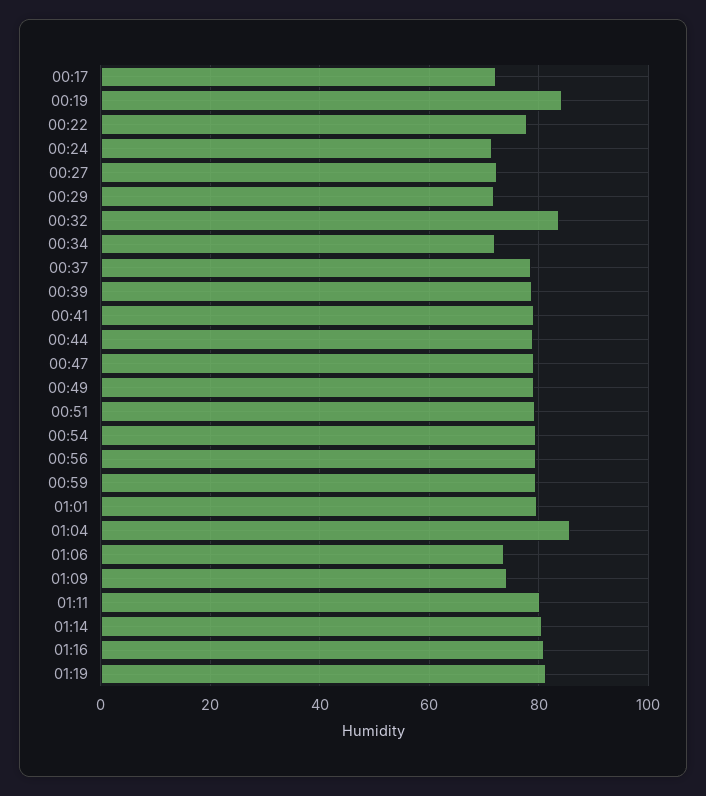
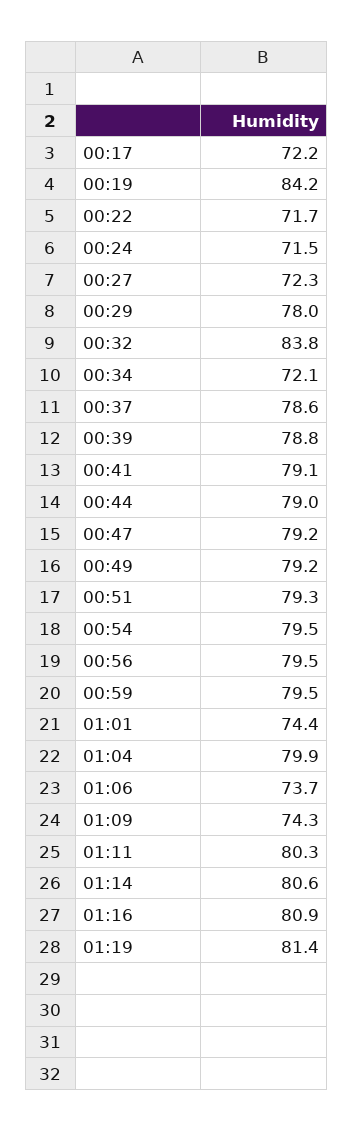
  {
    "00:17": 72.2,
    "00:19": 84.2,
-   "00:22": 78,
+   "00:22": 71.7,
    "00:24": 71.5,
    "00:27": 72.3,
-   "00:29": 72,
+   "00:29": 78,
    "00:32": 83.8,
    "00:34": 72.1,
    "00:37": 78.6,
    "00:39": 78.8,
    "00:41": 79.1,
    "00:44": 79,
    "00:47": 79.2,
    "00:49": 79.2,
    "00:51": 79.3,
    "00:54": 79.5,
    "00:56": 79.5,
    "00:59": 79.5,
-   "01:01": 80,
+   "01:01": 74.4,
-   "01:04": 86,
+   "01:04": 79.9,
    "01:06": 73.7,
    "01:09": 74.3,
    "01:11": 80.3,
    "01:14": 80.6,
    "01:16": 80.9,
    "01:19": 81.4
  }

